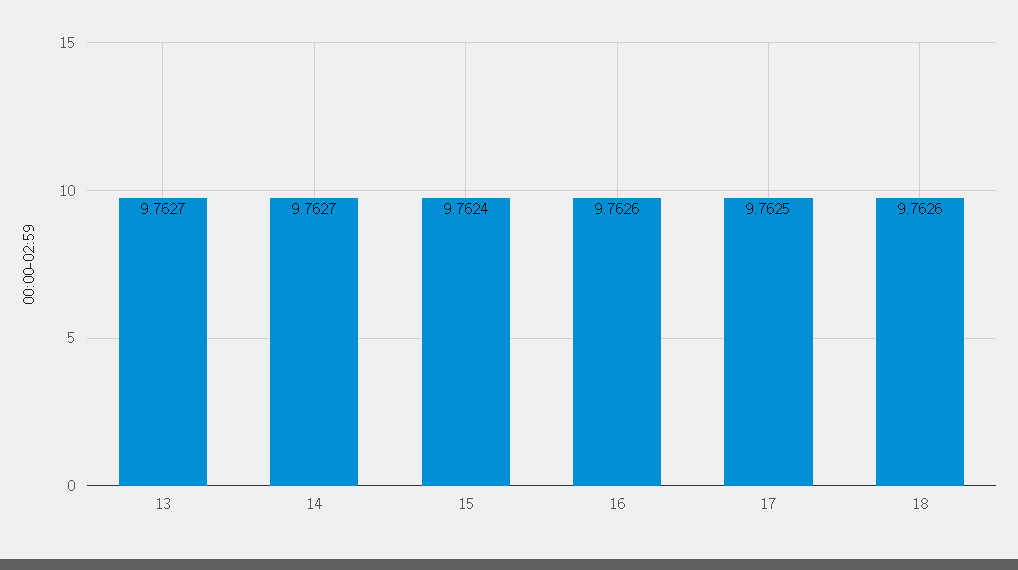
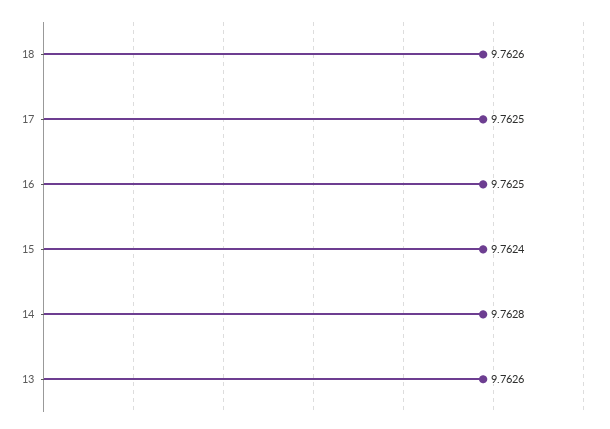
  {
-   "13": 9.7627,
+   "13": 9.7626,
-   "14": 9.7627,
+   "14": 9.7628,
    "15": 9.7624,
-   "16": 9.7626,
+   "16": 9.7625,
    "17": 9.7625,
    "18": 9.7626
  }

